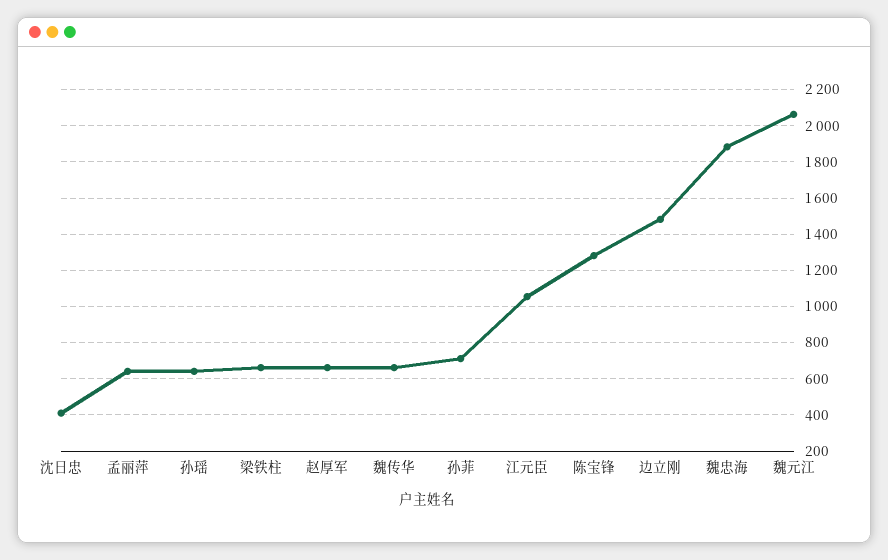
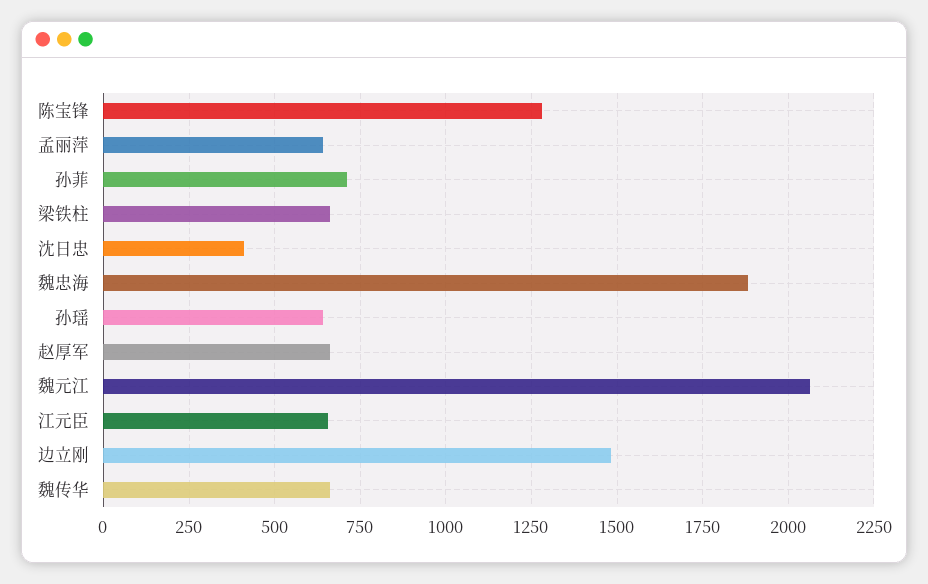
  {
    "沈日忠": 400,
    "孟丽萍": 650,
    "孙瑶": 650,
    "梁铁柱": 650,
    "赵厚军": 650,
    "魏传华": 650,
    "孙菲": 700,
-   "江元臣": 1050,
+   "江元臣": 650,
    "陈宝锋": 1275,
    "边立刚": 1475,
    "魏忠海": 1875,
    "魏元江": 2075
  }

